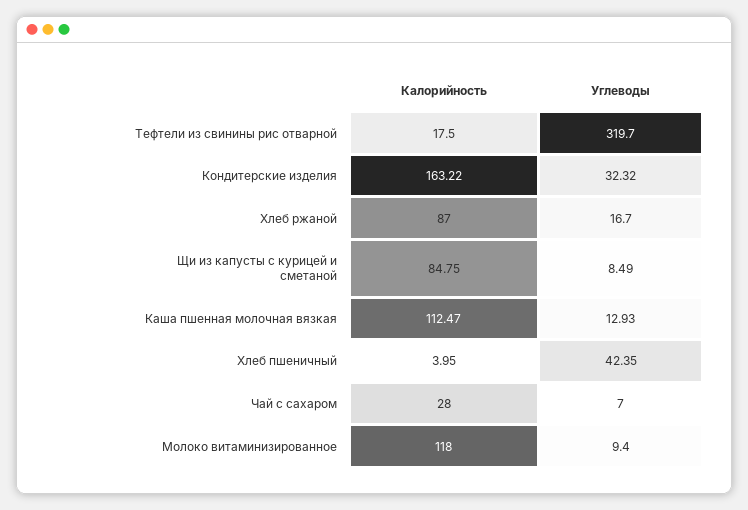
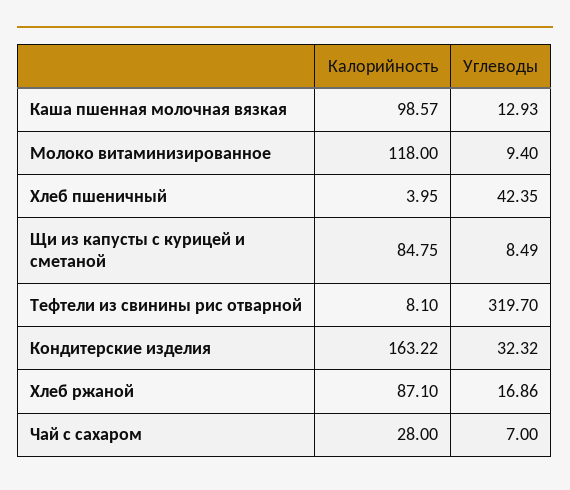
  {
    "Калорийность": {
-     "Тефтели из свинины рис отварной": 17.5,
+     "Тефтели из свинины рис отварной": 8.1,
      "Кондитерские изделия": 163.22,
-     "Хлеб ржаной": 87,
+     "Хлеб ржаной": 87.1,
      "Щи из капусты с курицей и сметаной": 84.75,
-     "Каша пшенная молочная вязкая": 112.47,
+     "Каша пшенная молочная вязкая": 98.57,
      "Хлеб пшеничный": 3.95,
      "Чай с сахаром": 28,
      "Молоко витаминизированное": 118
    },
    "Углеводы": {
      "Тефтели из свинины рис отварной": 319.7,
      "Кондитерские изделия": 32.32,
-     "Хлеб ржаной": 16.7,
+     "Хлеб ржаной": 16.86,
      "Щи из капусты с курицей и сметаной": 8.49,
      "Каша пшенная молочная вязкая": 12.93,
      "Хлеб пшеничный": 42.35,
      "Чай с сахаром": 7,
      "Молоко витаминизированное": 9.4
    }
  }

